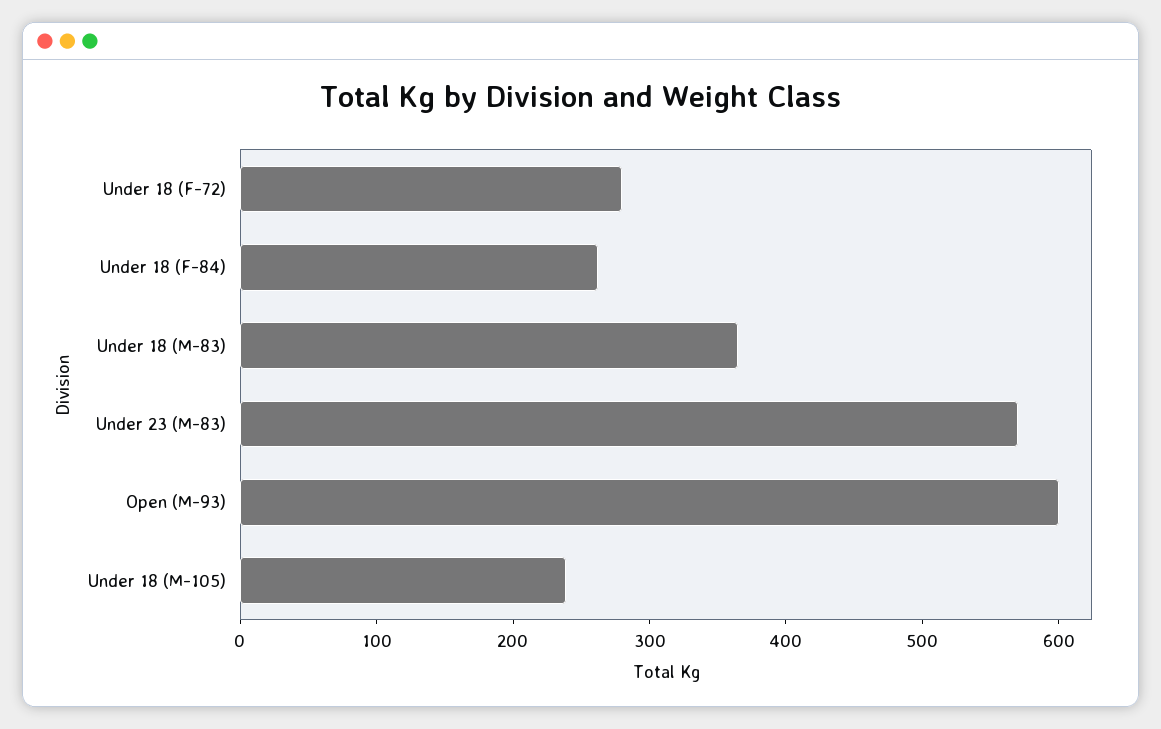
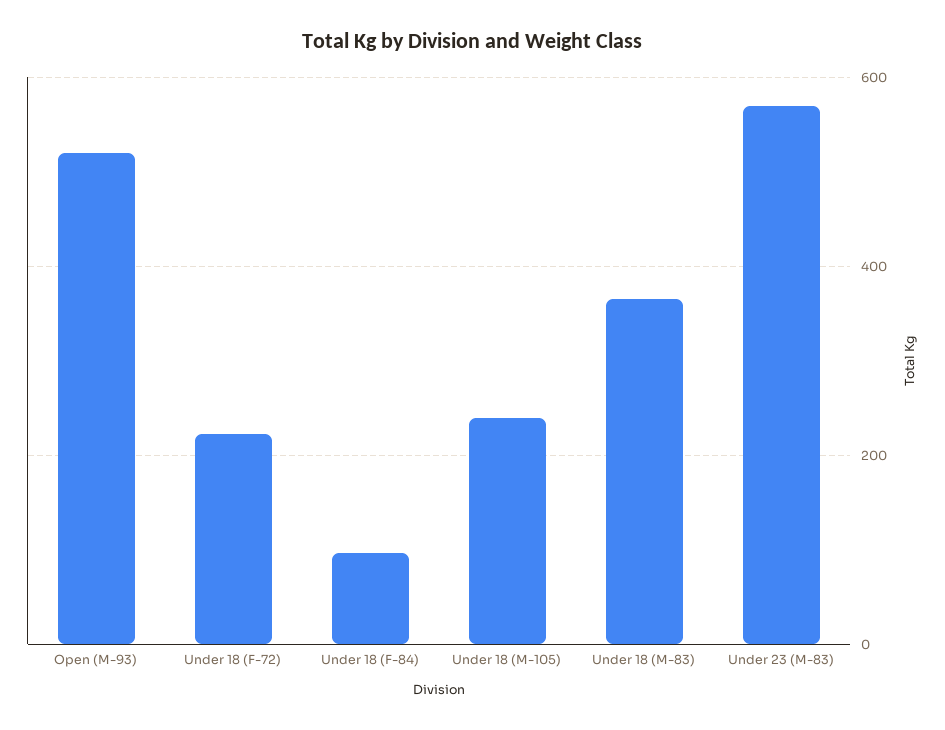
  {
-   "Under 18 (F-72)": 280,
+   "Under 18 (F-72)": 220,
-   "Under 18 (F-84)": 260,
+   "Under 18 (F-84)": 100,
    "Under 18 (M-83)": 360,
    "Under 23 (M-83)": 580,
-   "Open (M-93)": 600,
+   "Open (M-93)": 520,
    "Under 18 (M-105)": 240
  }

